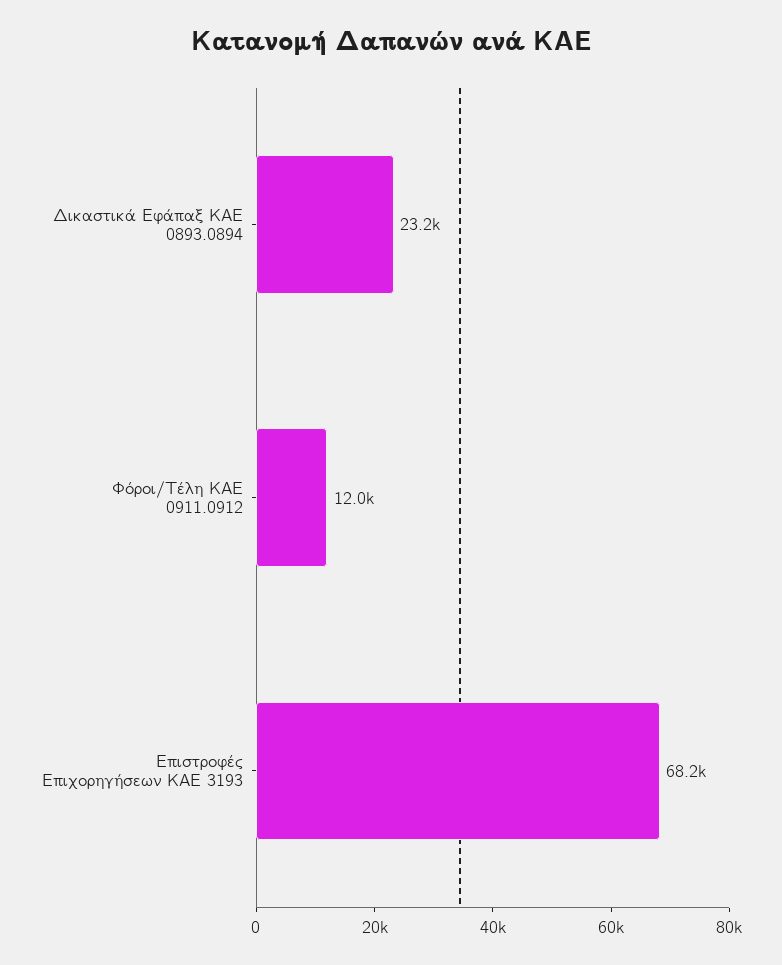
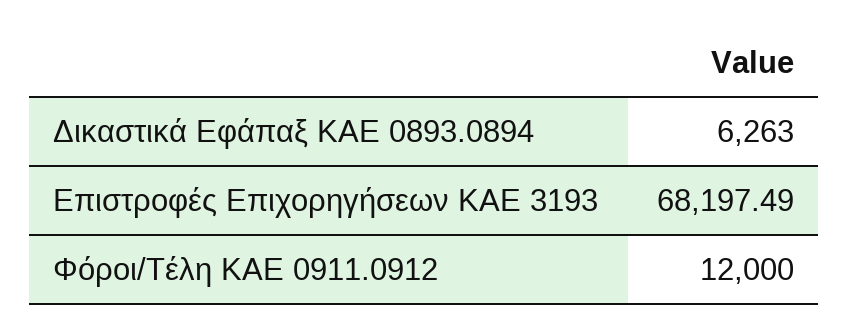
  {
-   "Δικαστικά Εφάπαξ ΚΑΕ 0893.0894": 23200,
+   "Δικαστικά Εφάπαξ ΚΑΕ 0893.0894": 6263,
    "Φόροι/Τέλη ΚΑΕ 0911.0912": 12000,
    "Επιστροφές Επιχορηγήσεων ΚΑΕ 3193": 68197.49
  }

